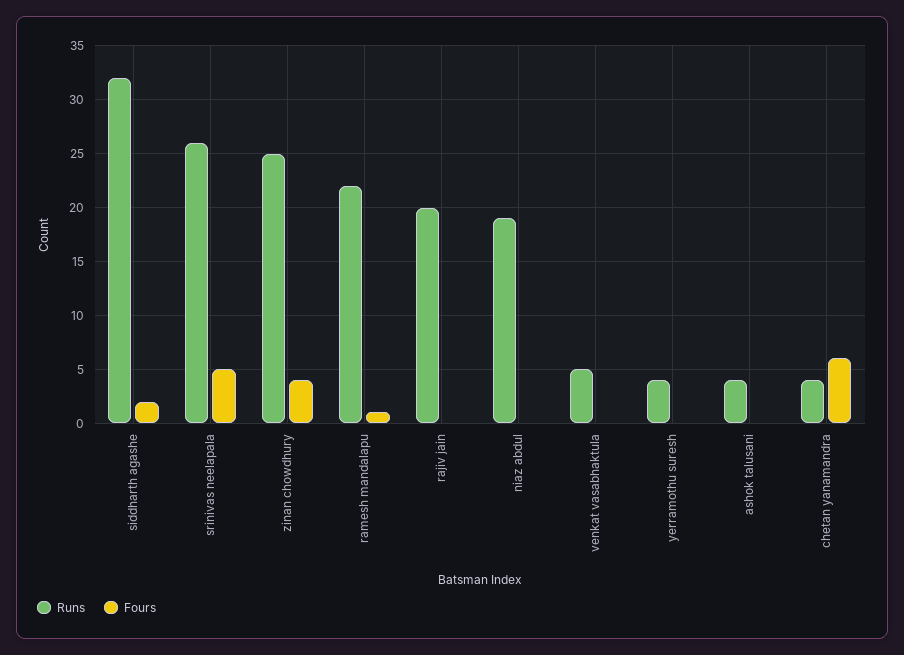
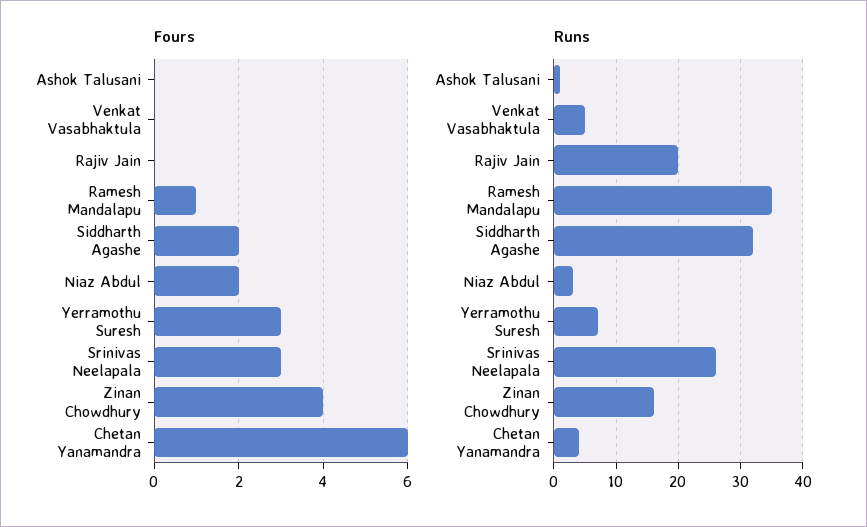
  {
    "Runs": {
      "siddharth agashe": 32,
      "srinivas neelapala": 26,
-     "zinan chowdhury": 25,
+     "zinan chowdhury": 16,
-     "ramesh mandalapu": 22,
+     "ramesh mandalapu": 35,
      "rajiv jain": 20,
-     "niaz abdul": 19,
+     "niaz abdul": 3,
      "venkat vasabhaktula": 5,
-     "yerramothu suresh": 4,
+     "yerramothu suresh": 7,
-     "ashok talusani": 4,
+     "ashok talusani": 1,
      "chetan yanamandra": 4
    },
    "Fours": {
      "siddharth agashe": 2,
-     "srinivas neelapala": 5,
+     "srinivas neelapala": 3,
      "zinan chowdhury": 4,
      "ramesh mandalapu": 1,
      "rajiv jain": 0,
-     "niaz abdul": 0,
+     "niaz abdul": 2,
      "venkat vasabhaktula": 0,
-     "yerramothu suresh": 0,
+     "yerramothu suresh": 3,
      "ashok talusani": 0,
      "chetan yanamandra": 6
    }
  }

